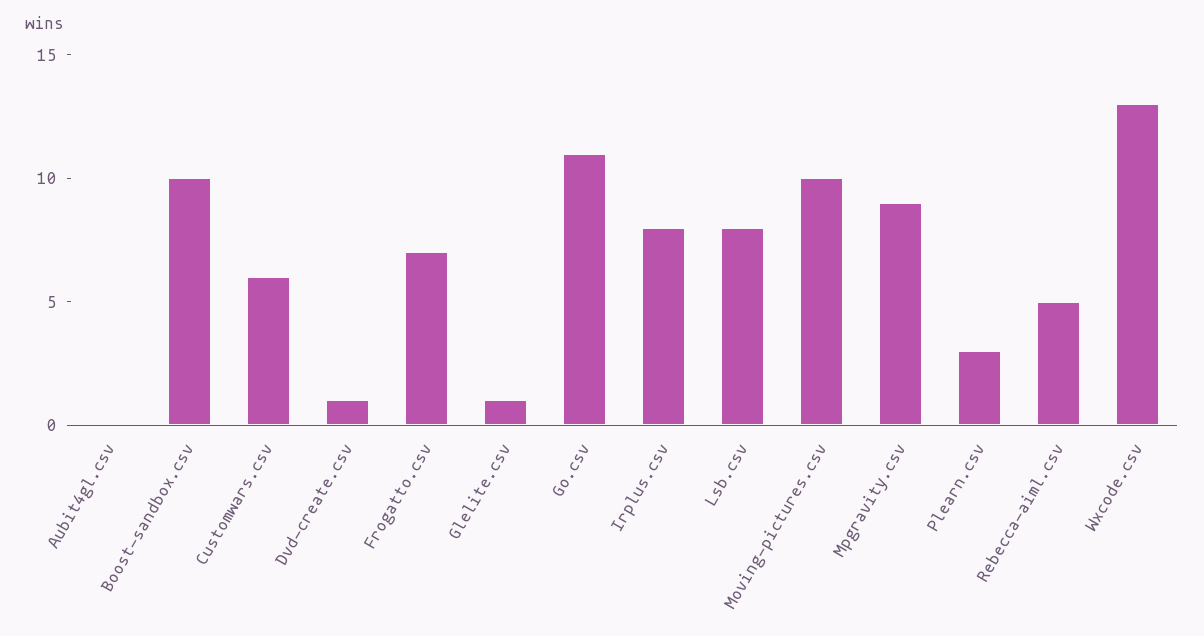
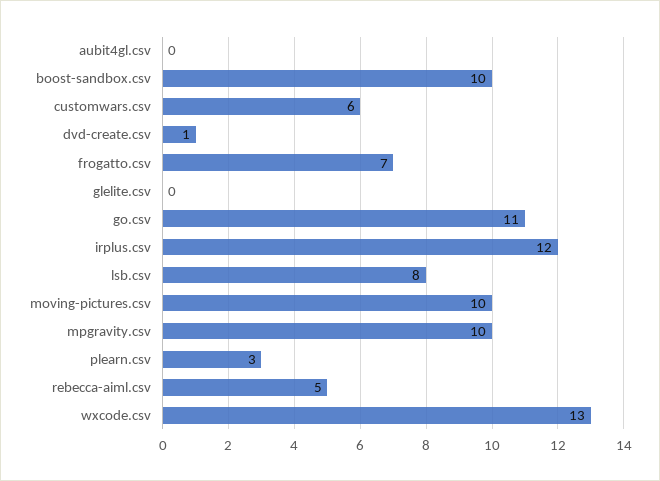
  {
    "Aubit4gl.csv": 0,
    "Boost-sandbox.csv": 10,
    "Customwars.csv": 6,
    "Dvd-create.csv": 1,
    "Frogatto.csv": 7,
-   "Glelite.csv": 1,
+   "Glelite.csv": 0,
    "Go.csv": 11,
-   "Irplus.csv": 8,
+   "Irplus.csv": 12,
    "Lsb.csv": 8,
    "Moving-pictures.csv": 10,
-   "Mpgravity.csv": 9,
+   "Mpgravity.csv": 10,
    "Plearn.csv": 3,
    "Rebecca-aiml.csv": 5,
    "Wxcode.csv": 13
  }

